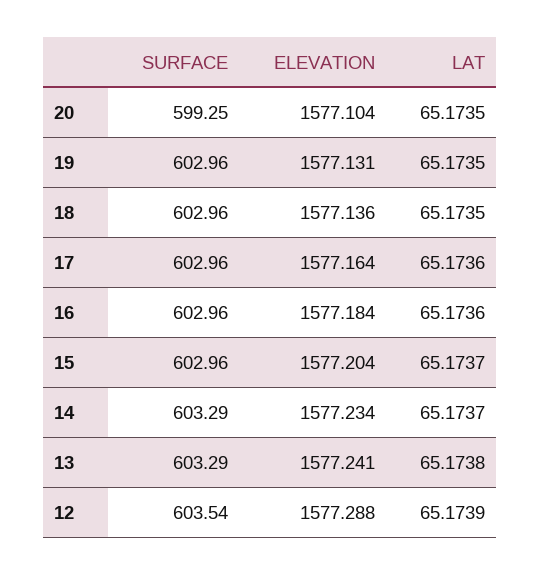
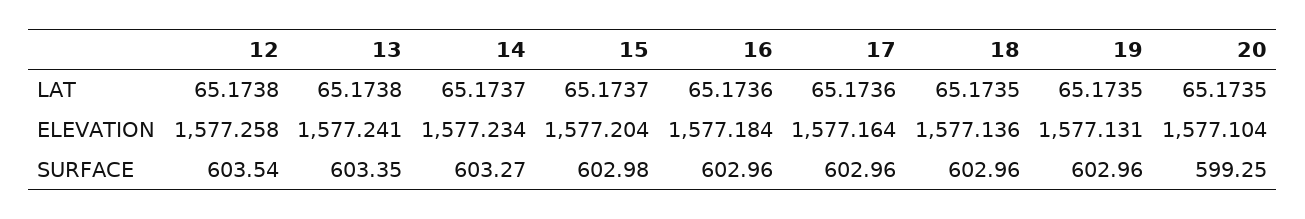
  {
    "SURFACE": {
      "20": 599.25,
      "19": 602.96,
      "18": 602.96,
      "17": 602.96,
      "16": 602.96,
-     "15": 602.96,
+     "15": 602.98,
-     "14": 603.29,
+     "14": 603.27,
-     "13": 603.29,
+     "13": 603.35,
      "12": 603.54
    },
    "ELEVATION": {
      "20": 1577.104,
      "19": 1577.131,
      "18": 1577.136,
      "17": 1577.164,
      "16": 1577.184,
      "15": 1577.204,
      "14": 1577.234,
      "13": 1577.241,
-     "12": 1577.288
+     "12": 1577.258
    },
    "LAT": {
      "20": 65.1735,
      "19": 65.1735,
      "18": 65.1735,
      "17": 65.1736,
      "16": 65.1736,
      "15": 65.1737,
      "14": 65.1737,
      "13": 65.1738,
-     "12": 65.1739
+     "12": 65.1738
    }
  }

